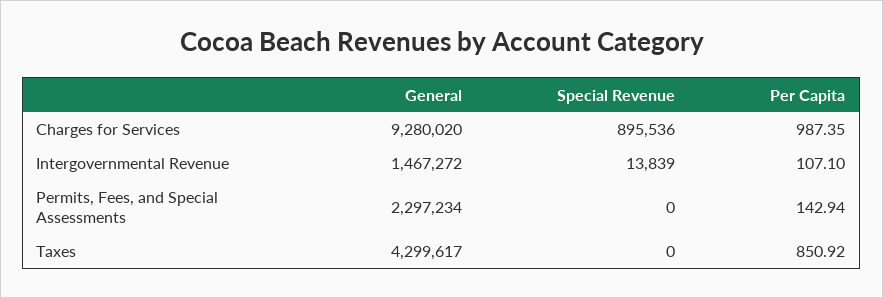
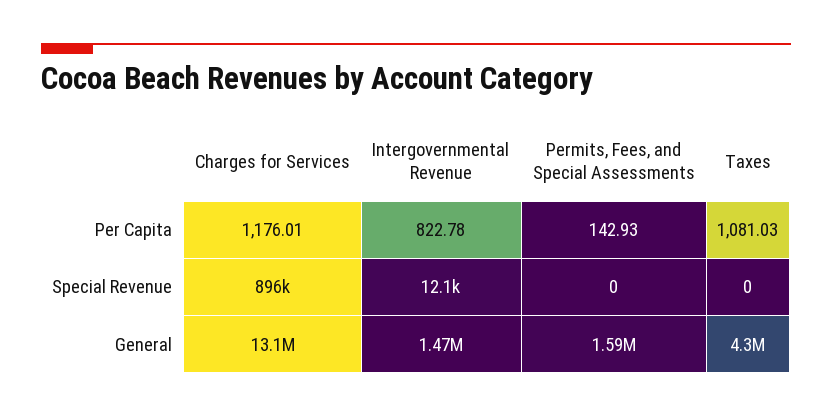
  {
    "General": {
-     "Charges for Services": 9280020,
+     "Charges for Services": 13100000,
      "Intergovernmental Revenue": 1467272,
-     "Permits, Fees, and Special Assessments": 2297234,
+     "Permits, Fees, and Special Assessments": 1590000,
      "Taxes": 4299617
    },
    "Special Revenue": {
      "Charges for Services": 895536,
-     "Intergovernmental Revenue": 13839,
+     "Intergovernmental Revenue": 12100,
      "Permits, Fees, and Special Assessments": 0,
      "Taxes": 0
    },
    "Per Capita": {
-     "Charges for Services": 987.35,
+     "Charges for Services": 1176.01,
-     "Intergovernmental Revenue": 107.1,
+     "Intergovernmental Revenue": 822.78,
-     "Permits, Fees, and Special Assessments": 142.94,
+     "Permits, Fees, and Special Assessments": 142.93,
-     "Taxes": 850.92
+     "Taxes": 1081.03
    }
  }

